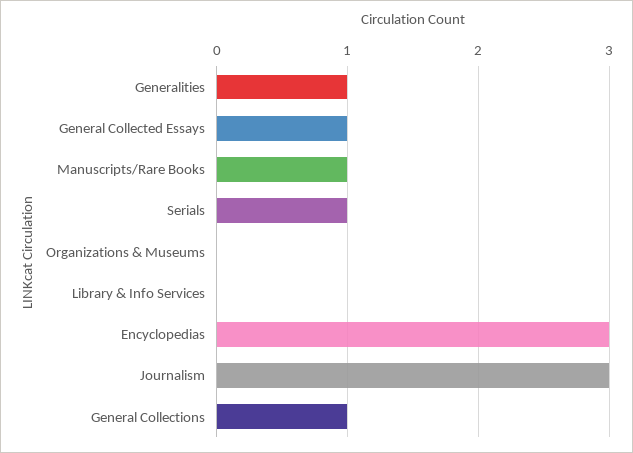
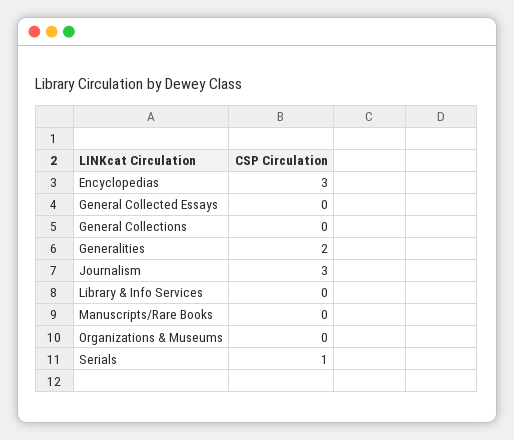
  {
-   "Generalities": 1,
+   "Generalities": 2,
-   "General Collected Essays": 1,
+   "General Collected Essays": 0,
-   "Manuscripts/Rare Books": 1,
+   "Manuscripts/Rare Books": 0,
    "Serials": 1,
    "Organizations & Museums": 0,
    "Library & Info Services": 0,
    "Encyclopedias": 3,
    "Journalism": 3,
-   "General Collections": 1
+   "General Collections": 0
  }

